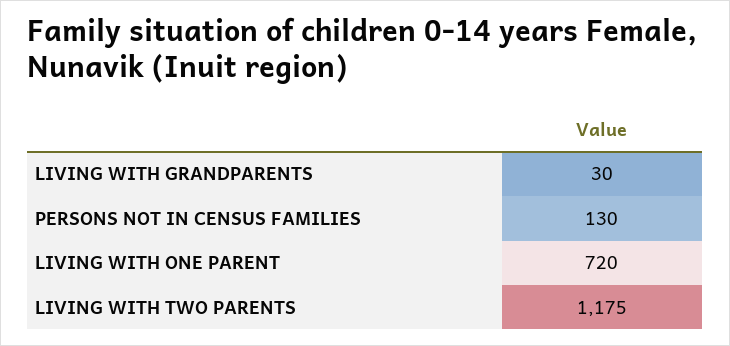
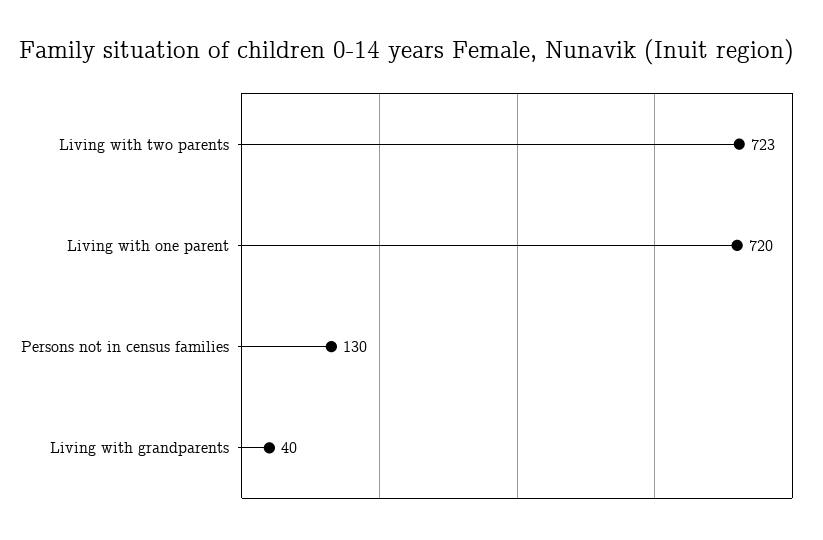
  {
-   "LIVING WITH GRANDPARENTS": 30,
+   "LIVING WITH GRANDPARENTS": 40,
    "PERSONS NOT IN CENSUS FAMILIES": 130,
    "LIVING WITH ONE PARENT": 720,
-   "LIVING WITH TWO PARENTS": 1175
+   "LIVING WITH TWO PARENTS": 723
  }

